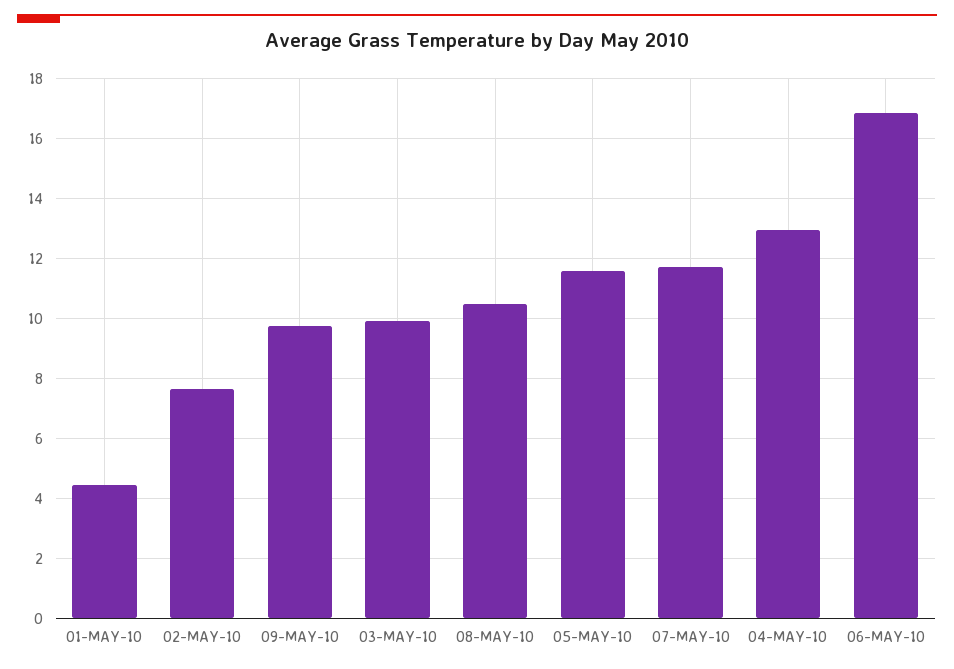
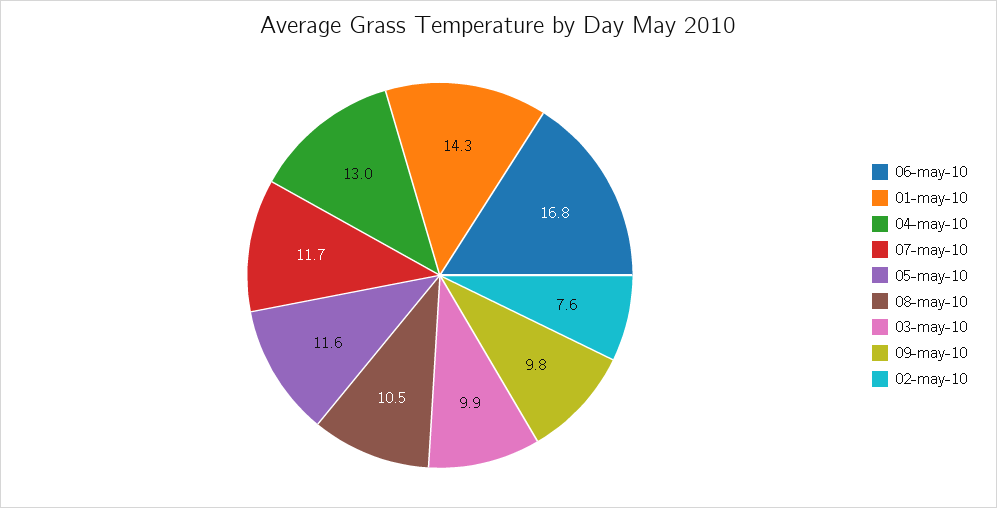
  {
-   "01-MAY-10": 4.5,
+   "01-MAY-10": 14.3,
    "02-MAY-10": 7.6,
    "09-MAY-10": 9.8,
    "03-MAY-10": 9.9,
    "08-MAY-10": 10.5,
    "05-MAY-10": 11.6,
    "07-MAY-10": 11.7,
    "04-MAY-10": 13,
    "06-MAY-10": 16.8
  }

